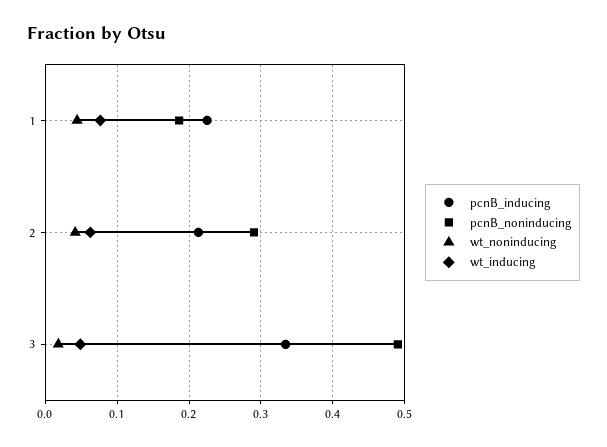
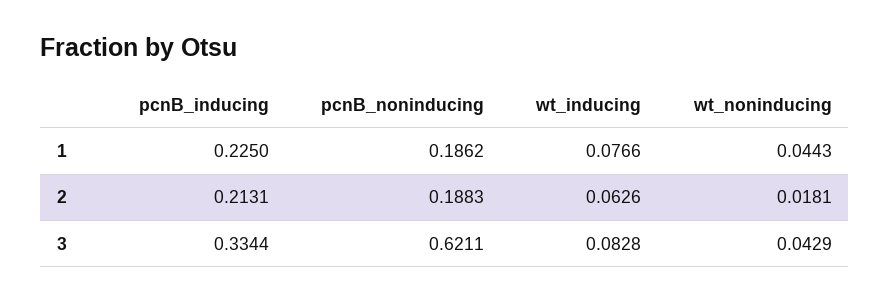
  {
    "pcnB_inducing": {
      "1": 0.225,
      "2": 0.2131,
      "3": 0.3344
    },
    "pcnB_noninducing": {
      "1": 0.1862,
-     "2": 0.29,
+     "2": 0.1883,
-     "3": 0.49
+     "3": 0.6211
    },
    "wt_noninducing": {
      "1": 0.0443,
-     "2": 0.04,
+     "2": 0.0181,
-     "3": 0.02
+     "3": 0.0429
    },
    "wt_inducing": {
      "1": 0.0766,
      "2": 0.0626,
-     "3": 0.05
+     "3": 0.0828
    }
  }

